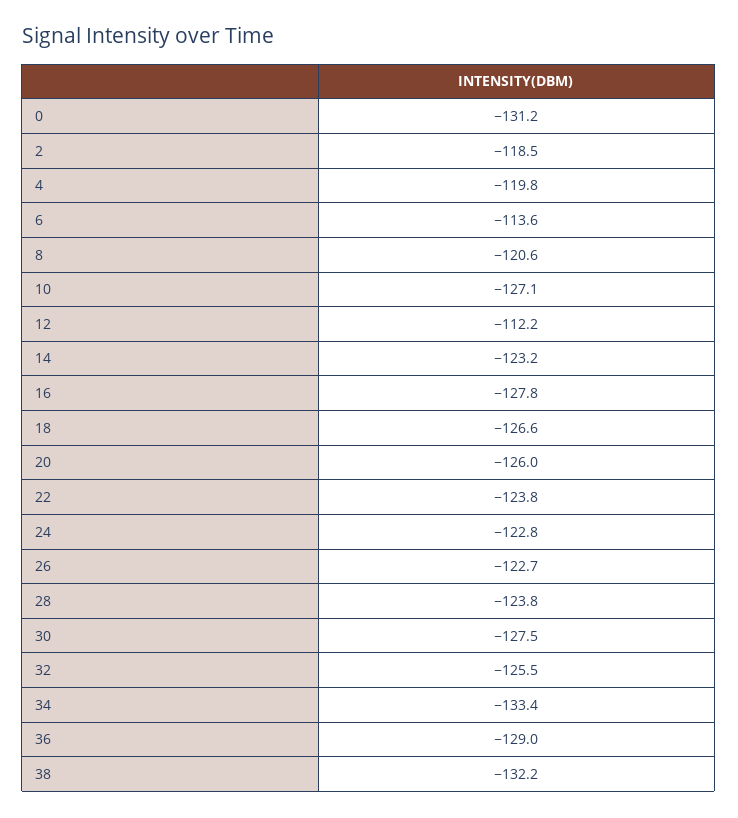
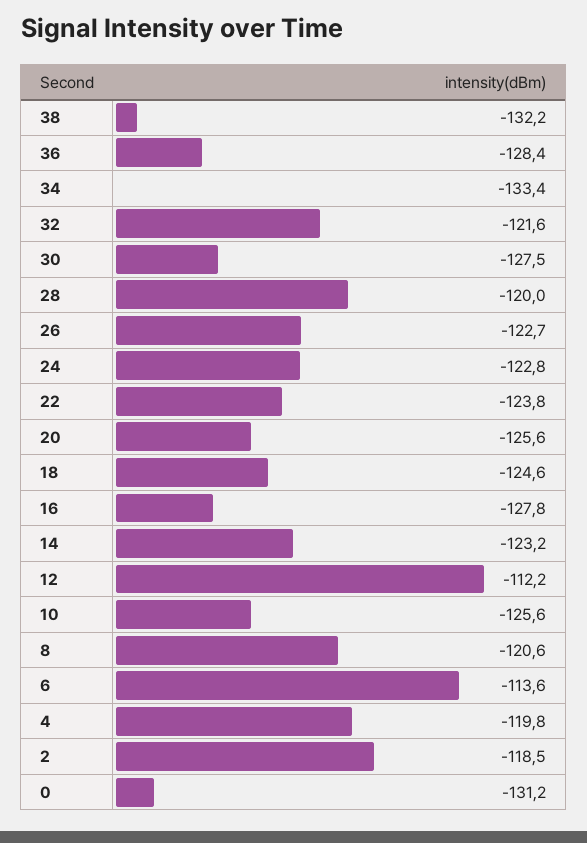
  {
    "0": -131.2,
    "2": -118.5,
    "4": -119.8,
    "6": -113.6,
    "8": -120.6,
-   "10": -127.1,
+   "10": -125.6,
    "12": -112.2,
    "14": -123.2,
    "16": -127.8,
-   "18": -126.6,
+   "18": -124.6,
-   "20": -126,
+   "20": -125.6,
    "22": -123.8,
    "24": -122.8,
    "26": -122.7,
-   "28": -123.8,
+   "28": -120,
    "30": -127.5,
-   "32": -125.5,
+   "32": -121.6,
    "34": -133.4,
-   "36": -129,
+   "36": -128.4,
    "38": -132.2
  }

